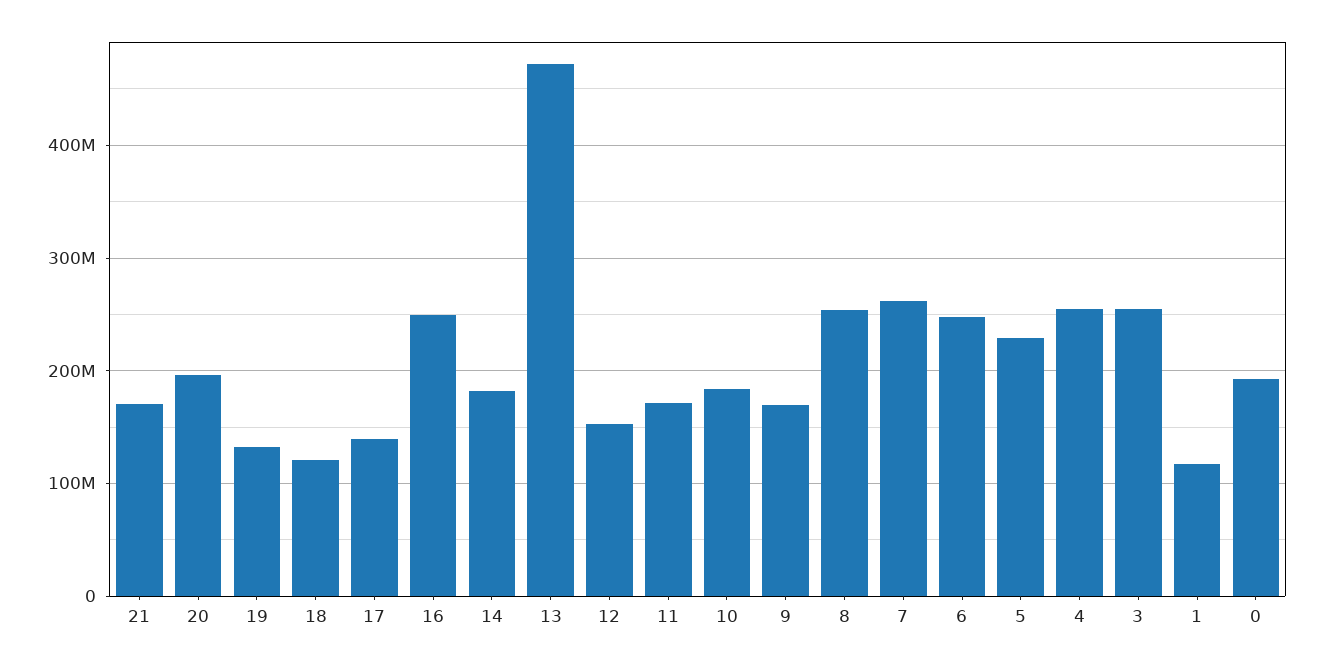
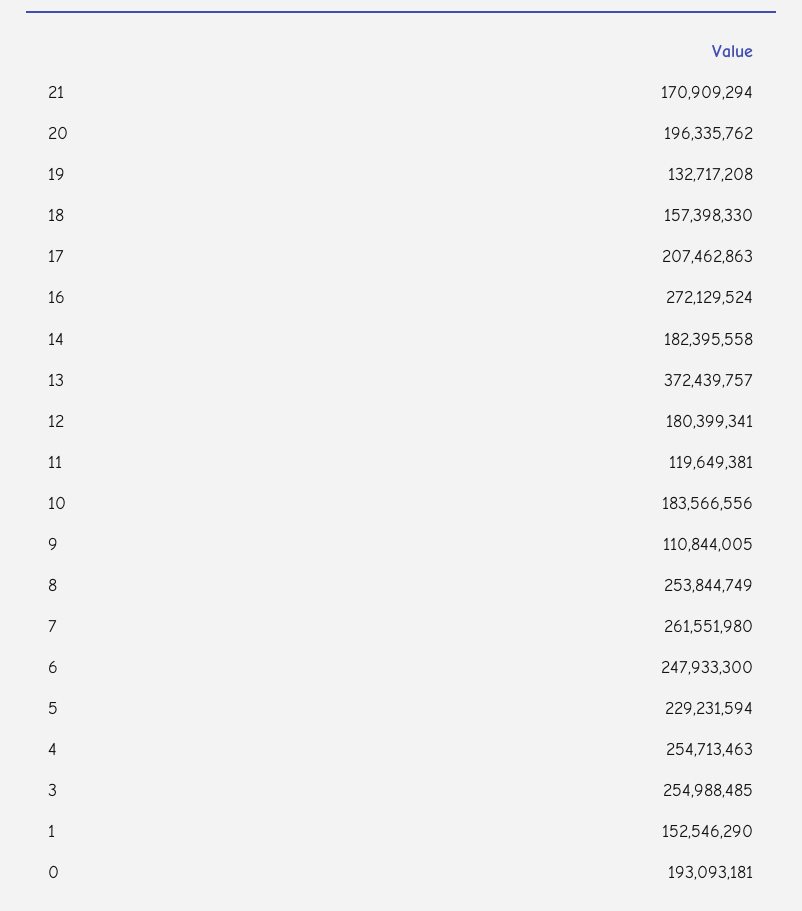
  {
    "21": 170909294,
    "20": 196335762,
    "19": 132717208,
-   "18": 120000000,
+   "18": 157398330,
-   "17": 140000000,
+   "17": 207462863,
-   "16": 250000000,
+   "16": 272129524,
    "14": 182395558,
-   "13": 470000000,
+   "13": 372439757,
-   "12": 150000000,
+   "12": 180399341,
-   "11": 170000000,
+   "11": 119649381,
    "10": 183566556,
-   "9": 170000000,
+   "9": 110844005,
    "8": 253844749,
    "7": 261551980,
    "6": 247933300,
    "5": 229231594,
    "4": 254713463,
    "3": 254988485,
-   "1": 120000000,
+   "1": 152546290,
    "0": 193093181
  }

